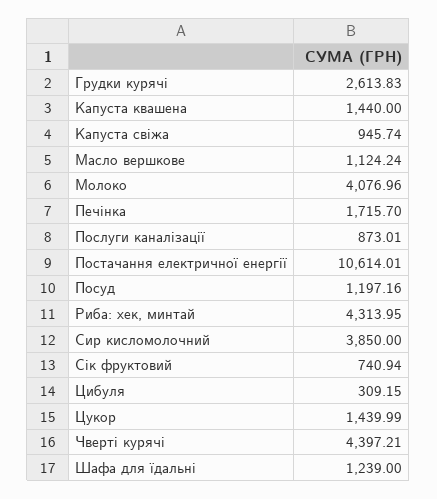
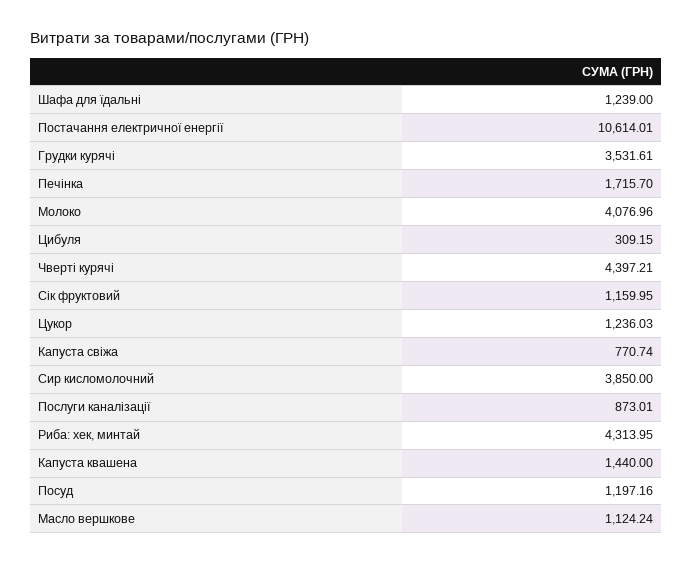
  {
-   "Грудки курячі": 2613.83,
+   "Грудки курячі": 3531.61,
    "Капуста квашена": 1440,
-   "Капуста свіжа": 945.74,
+   "Капуста свіжа": 770.74,
    "Масло вершкове": 1124.24,
    "Молоко": 4076.96,
    "Печінка": 1715.7,
    "Послуги каналізації": 873.01,
    "Постачання електричної енергії": 10614.01,
    "Посуд": 1197.16,
    "Риба: хек, минтай": 4313.95,
    "Сир кисломолочний": 3850,
-   "Сік фруктовий": 740.94,
+   "Сік фруктовий": 1159.95,
    "Цибуля": 309.15,
-   "Цукор": 1439.99,
+   "Цукор": 1236.03,
    "Чверті курячі": 4397.21,
    "Шафа для їдальні": 1239
  }

